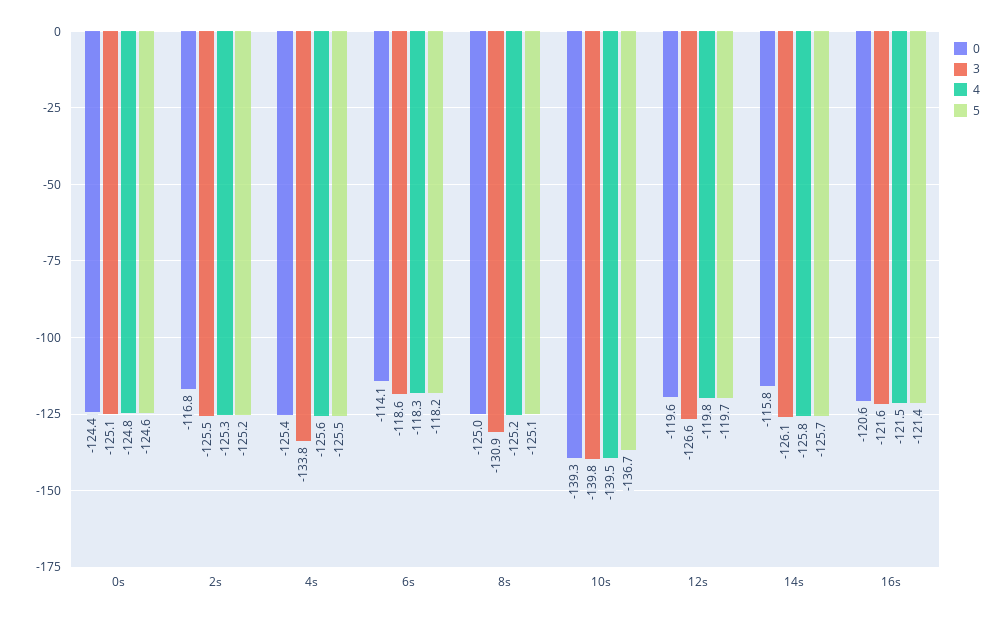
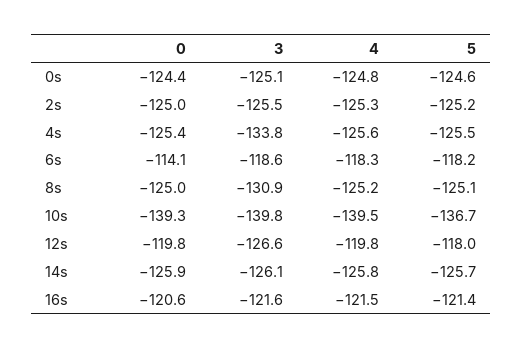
  {
    "0": {
      "0s": -124.4,
-     "2s": -116.8,
+     "2s": -125,
      "4s": -125.4,
      "6s": -114.1,
      "8s": -125,
      "10s": -139.3,
-     "12s": -119.6,
+     "12s": -119.8,
-     "14s": -115.8,
+     "14s": -125.9,
      "16s": -120.6
    },
    "3": {
      "0s": -125.1,
      "2s": -125.5,
      "4s": -133.8,
      "6s": -118.6,
      "8s": -130.9,
      "10s": -139.8,
      "12s": -126.6,
      "14s": -126.1,
      "16s": -121.6
    },
    "4": {
      "0s": -124.8,
      "2s": -125.3,
      "4s": -125.6,
      "6s": -118.3,
      "8s": -125.2,
      "10s": -139.5,
      "12s": -119.8,
      "14s": -125.8,
      "16s": -121.5
    },
    "5": {
      "0s": -124.6,
      "2s": -125.2,
      "4s": -125.5,
      "6s": -118.2,
      "8s": -125.1,
      "10s": -136.7,
-     "12s": -119.7,
+     "12s": -118,
      "14s": -125.7,
      "16s": -121.4
    }
  }

